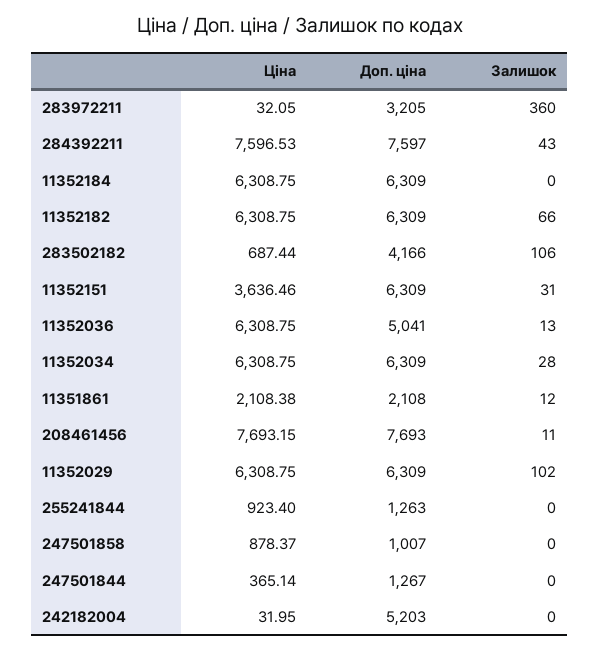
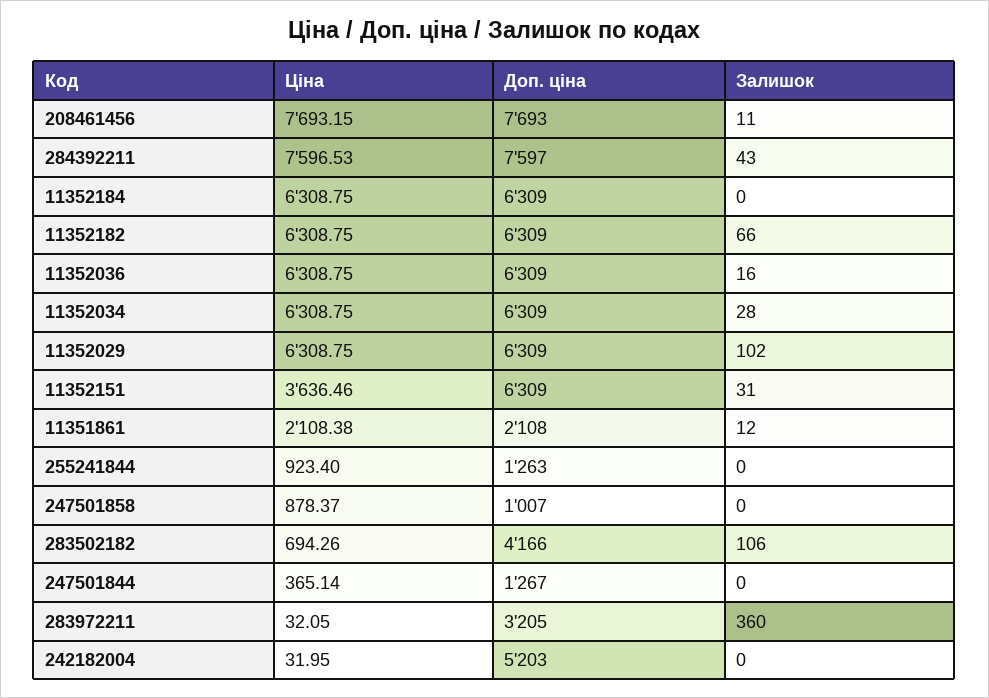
  {
    "Ціна": {
      "283972211": 32.05,
      "284392211": 7596.53,
      "11352184": 6308.75,
      "11352182": 6308.75,
-     "283502182": 687.44,
+     "283502182": 694.26,
      "11352151": 3636.46,
      "11352036": 6308.75,
      "11352034": 6308.75,
      "11351861": 2108.38,
      "208461456": 7693.15,
      "11352029": 6308.75,
      "255241844": 923.4,
      "247501858": 878.37,
      "247501844": 365.14,
      "242182004": 31.95
    },
    "Доп. ціна": {
      "283972211": 3205,
      "284392211": 7597,
      "11352184": 6309,
      "11352182": 6309,
      "283502182": 4166,
      "11352151": 6309,
-     "11352036": 5041,
+     "11352036": 6309,
      "11352034": 6309,
      "11351861": 2108,
      "208461456": 7693,
      "11352029": 6309,
      "255241844": 1263,
      "247501858": 1007,
      "247501844": 1267,
      "242182004": 5203
    },
    "Залишок": {
      "283972211": 360,
      "284392211": 43,
      "11352184": 0,
      "11352182": 66,
      "283502182": 106,
      "11352151": 31,
-     "11352036": 13,
+     "11352036": 16,
      "11352034": 28,
      "11351861": 12,
      "208461456": 11,
      "11352029": 102,
      "255241844": 0,
      "247501858": 0,
      "247501844": 0,
      "242182004": 0
    }
  }

